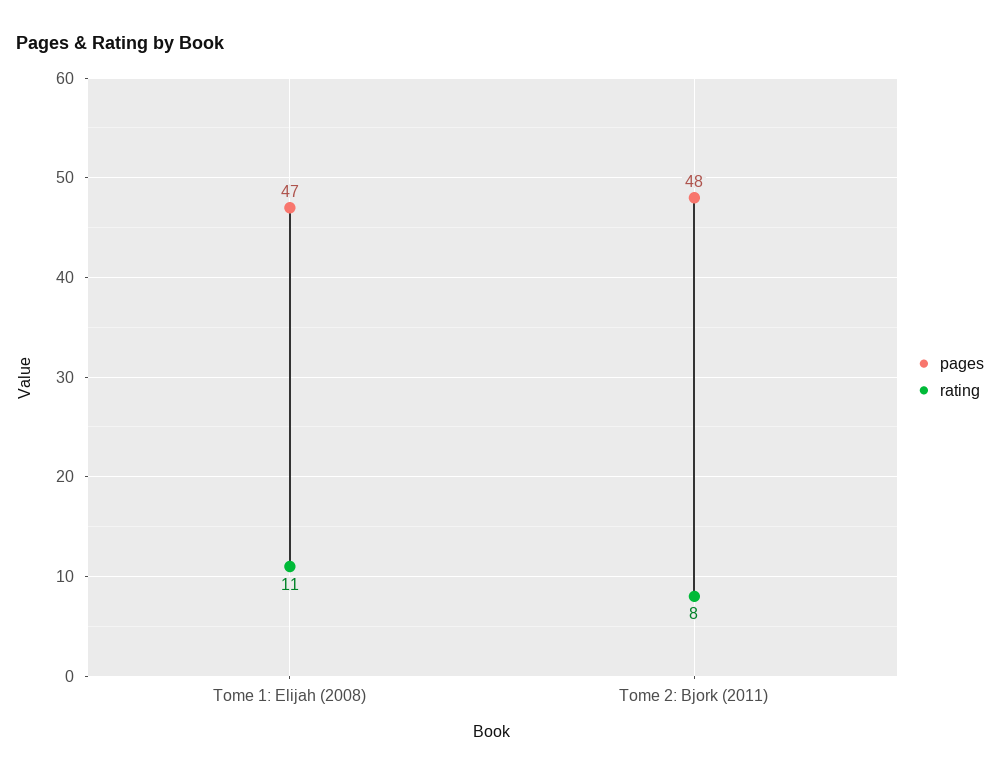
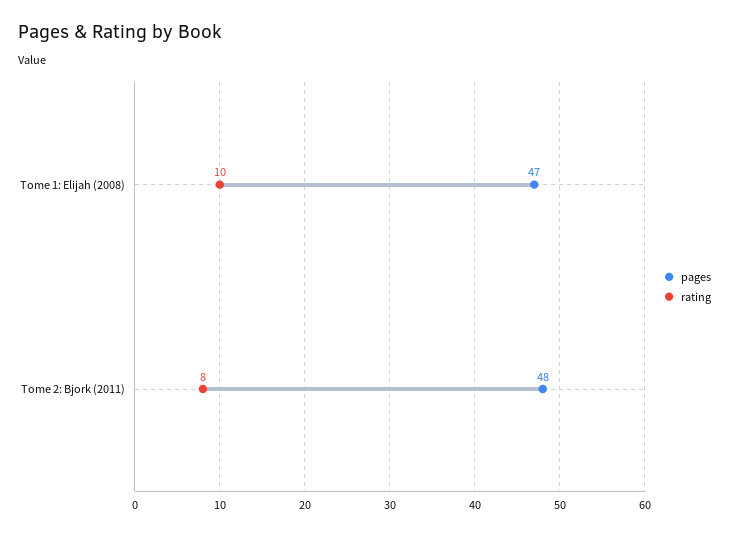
  {
    "pages": {
      "Tome 1: Elijah (2008)": 47,
      "Tome 2: Bjork (2011)": 48
    },
    "rating": {
-     "Tome 1: Elijah (2008)": 11,
+     "Tome 1: Elijah (2008)": 10,
      "Tome 2: Bjork (2011)": 8
    }
  }

